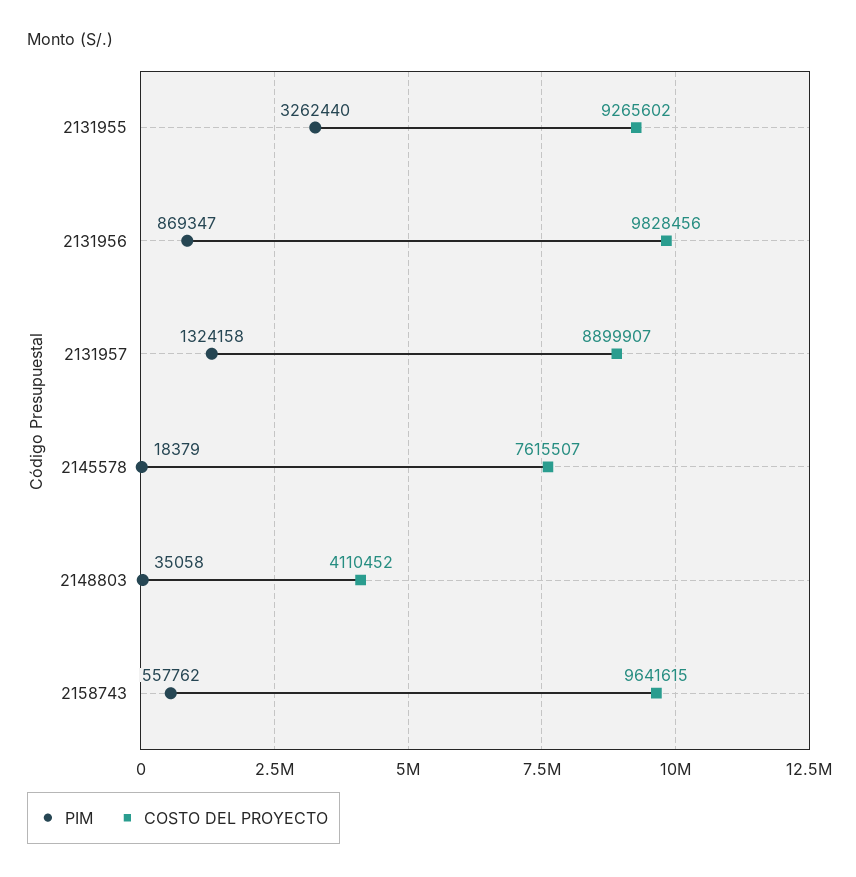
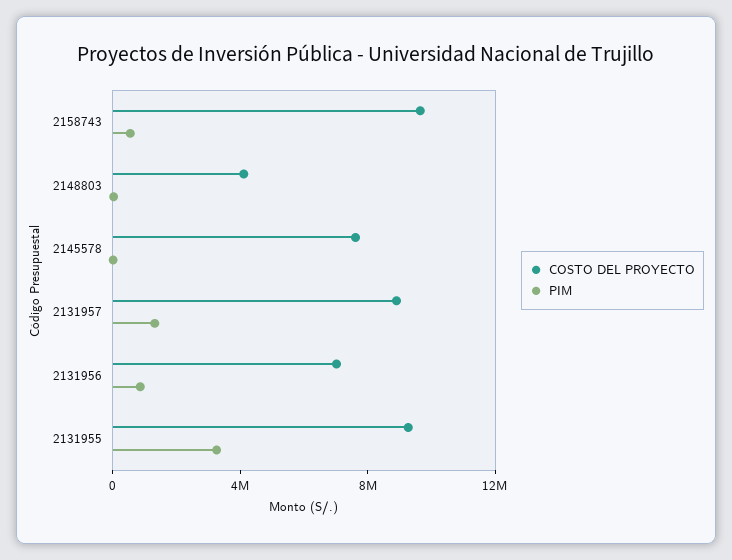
  {
    "PIM": {
      "2131955": 3262440,
      "2131956": 869347,
      "2131957": 1324158,
      "2145578": 18379,
      "2148803": 35058,
      "2158743": 557762
    },
    "COSTO DEL PROYECTO": {
      "2131955": 9265602,
-     "2131956": 9828456,
+     "2131956": 7000000,
      "2131957": 8899907,
      "2145578": 7615507,
      "2148803": 4110452,
      "2158743": 9641615
    }
  }

